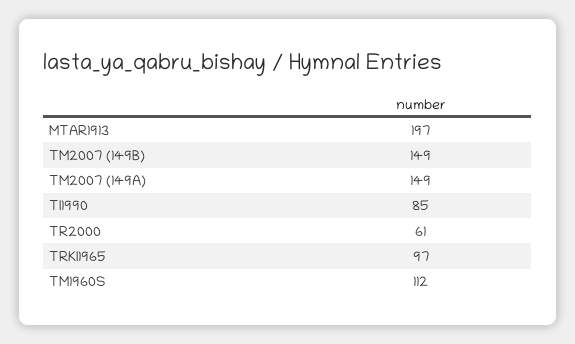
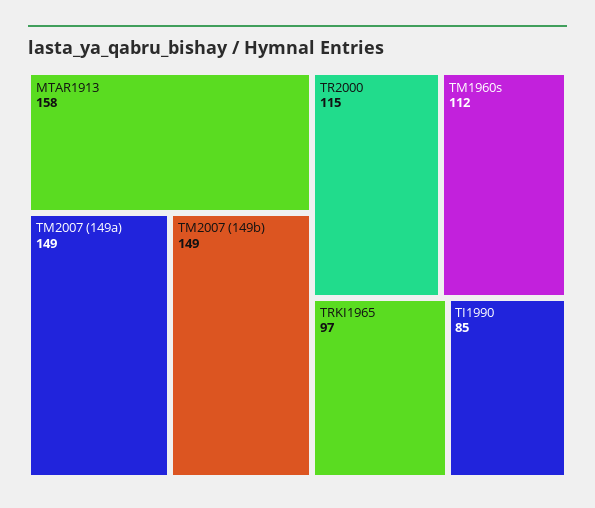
  {
-   "MTAR1913": 197,
+   "MTAR1913": 158,
    "TM2007 (149B)": 149,
    "TM2007 (149A)": 149,
    "TI1990": 85,
-   "TR2000": 61,
+   "TR2000": 115,
    "TRKI1965": 97,
    "TM1960S": 112
  }

